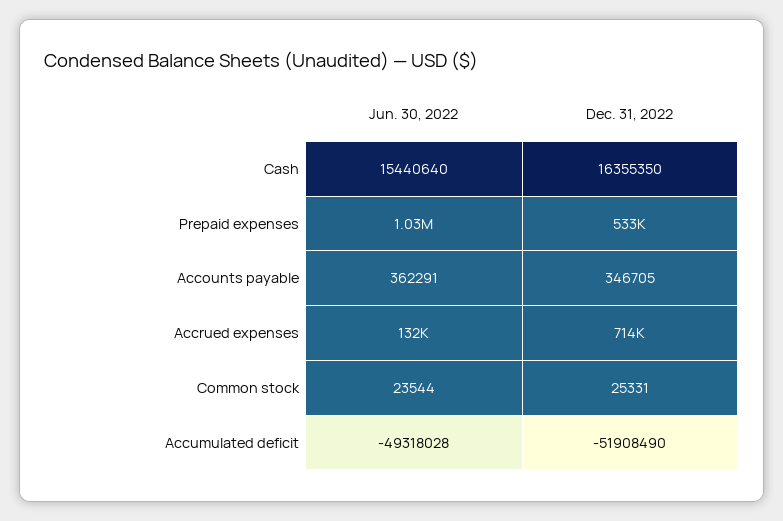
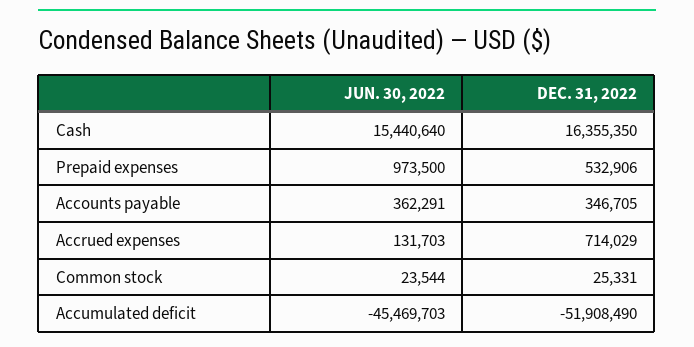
  {
    "Jun. 30, 2022": {
      "Cash": 15440640,
-     "Prepaid expenses": 1030000,
+     "Prepaid expenses": 973500,
      "Accounts payable": 362291,
      "Accrued expenses": 131703,
      "Common stock": 23544,
-     "Accumulated deficit": -49318028
+     "Accumulated deficit": -45469703
    },
    "Dec. 31, 2022": {
      "Cash": 16355350,
      "Prepaid expenses": 532906,
      "Accounts payable": 346705,
      "Accrued expenses": 714029,
      "Common stock": 25331,
      "Accumulated deficit": -51908490
    }
  }

